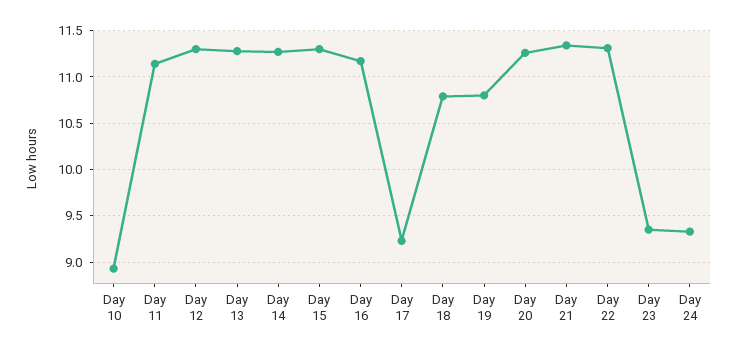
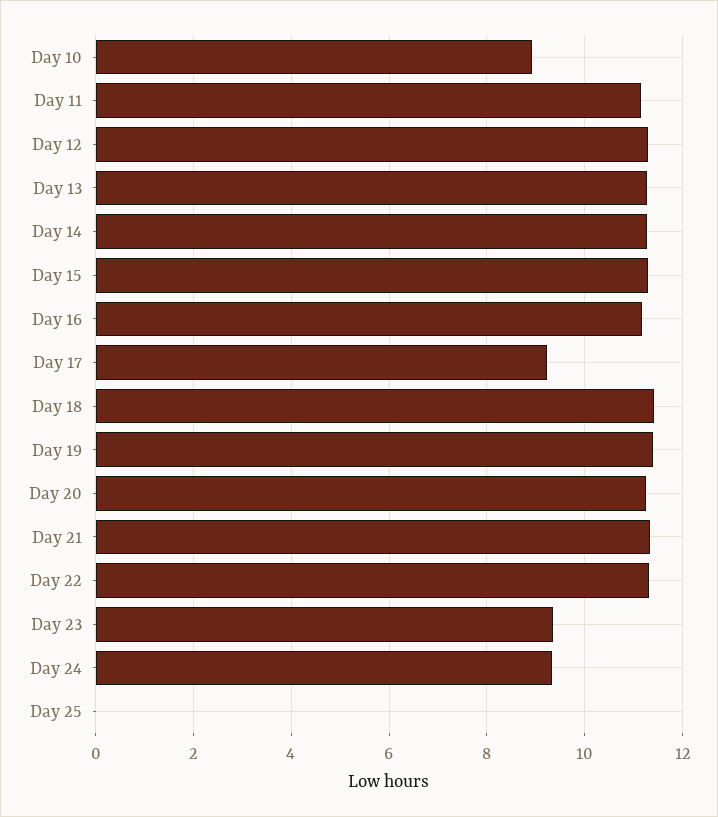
  {
    "Day 10": 8.9,
    "Day 11": 11.1,
    "Day 12": 11.3,
    "Day 13": 11.3,
    "Day 14": 11.3,
    "Day 15": 11.3,
    "Day 16": 11.2,
    "Day 17": 9.2,
-   "Day 18": 10.8,
+   "Day 18": 11.4,
-   "Day 19": 10.8,
+   "Day 19": 11.4,
    "Day 20": 11.3,
    "Day 21": 11.3,
    "Day 22": 11.3,
    "Day 23": 9.4,
-   "Day 24": 9.3
+   "Day 24": 9.3,
+   "Day 25": 0
  }

